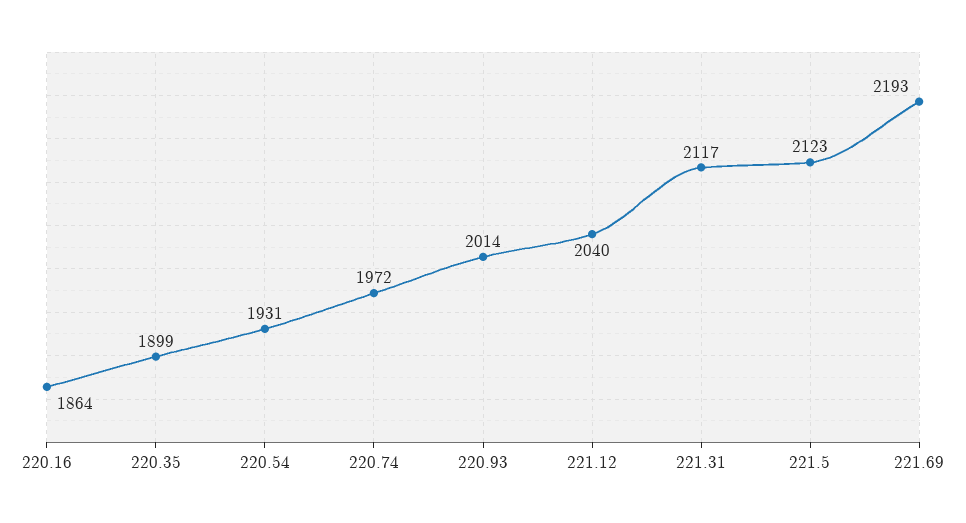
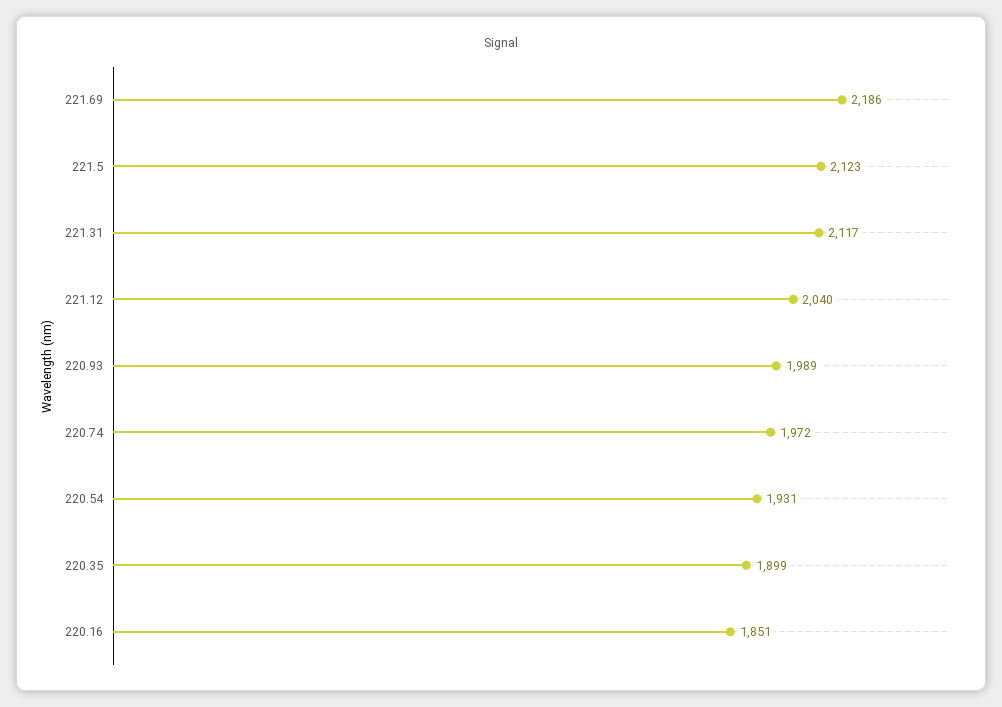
  {
-   "220.16": 1864,
+   "220.16": 1851,
    "220.35": 1899,
    "220.54": 1931,
    "220.74": 1972,
-   "220.93": 2014,
+   "220.93": 1989,
    "221.12": 2040,
    "221.31": 2117,
    "221.5": 2123,
-   "221.69": 2193
+   "221.69": 2186
  }

